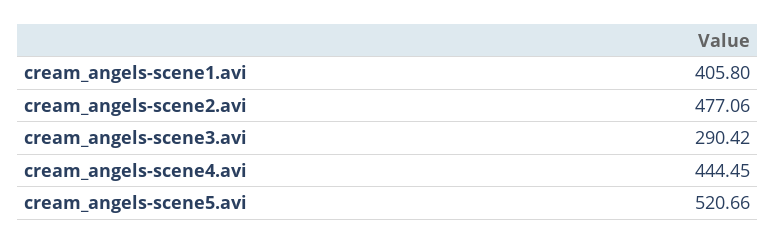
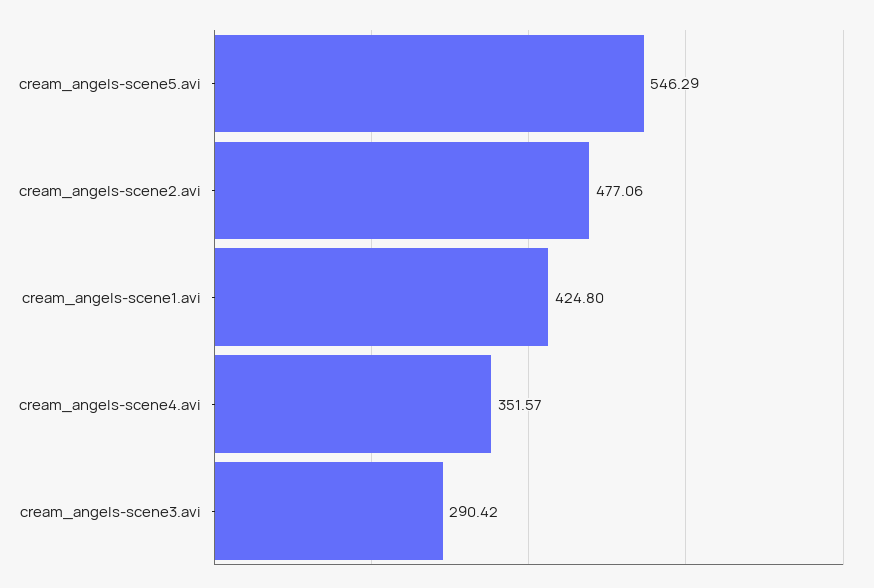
  {
-   "cream_angels-scene1.avi": 405.8,
+   "cream_angels-scene1.avi": 424.8,
    "cream_angels-scene2.avi": 477.06,
    "cream_angels-scene3.avi": 290.42,
-   "cream_angels-scene4.avi": 444.45,
+   "cream_angels-scene4.avi": 351.57,
-   "cream_angels-scene5.avi": 520.66
+   "cream_angels-scene5.avi": 546.29
  }

